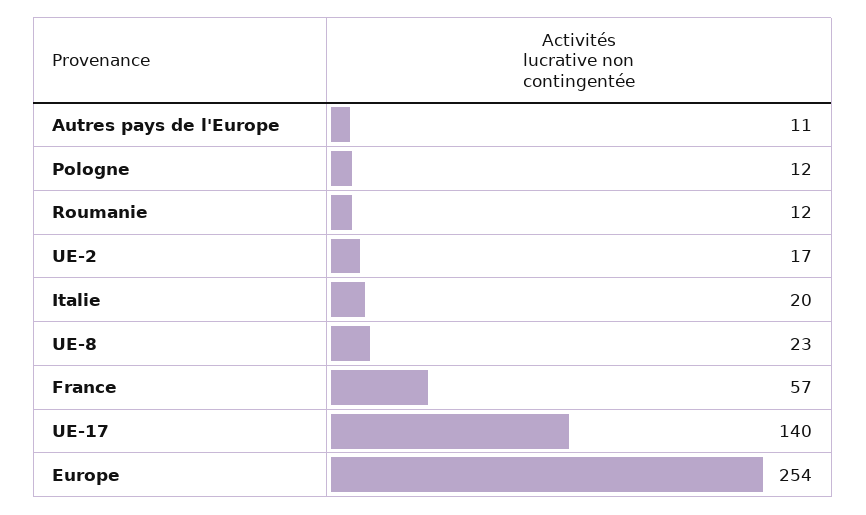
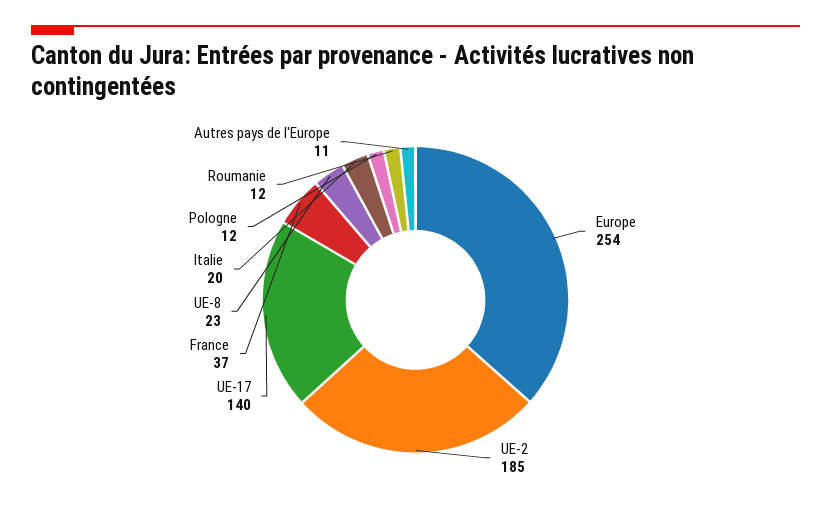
  {
    "Autres pays de l'Europe": 11,
    "Pologne": 12,
    "Roumanie": 12,
-   "UE-2": 17,
+   "UE-2": 185,
    "Italie": 20,
    "UE-8": 23,
-   "France": 57,
+   "France": 37,
    "UE-17": 140,
    "Europe": 254
  }

